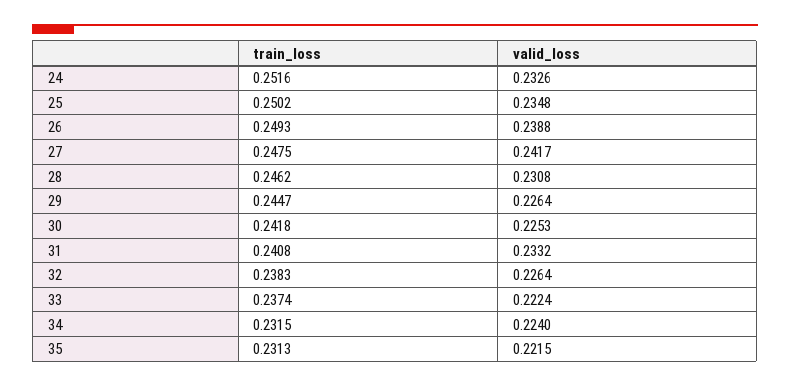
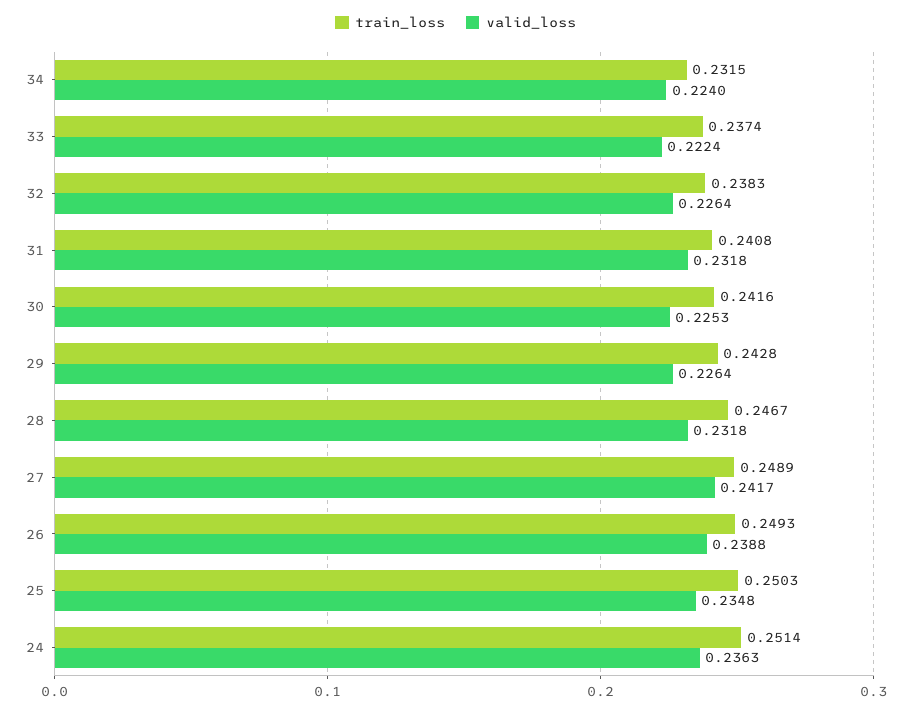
  {
    "train_loss": {
-     "24": 0.2516,
+     "24": 0.2514,
-     "25": 0.2502,
+     "25": 0.2503,
      "26": 0.2493,
-     "27": 0.2475,
+     "27": 0.2489,
-     "28": 0.2462,
+     "28": 0.2467,
-     "29": 0.2447,
+     "29": 0.2428,
-     "30": 0.2418,
+     "30": 0.2416,
      "31": 0.2408,
      "32": 0.2383,
      "33": 0.2374,
-     "34": 0.2315,
+     "34": 0.2315
-     "35": 0.2313
    },
    "valid_loss": {
-     "24": 0.2326,
+     "24": 0.2363,
      "25": 0.2348,
      "26": 0.2388,
      "27": 0.2417,
-     "28": 0.2308,
+     "28": 0.2318,
      "29": 0.2264,
      "30": 0.2253,
-     "31": 0.2332,
+     "31": 0.2318,
      "32": 0.2264,
      "33": 0.2224,
-     "34": 0.224,
+     "34": 0.224
-     "35": 0.2215
    }
  }

